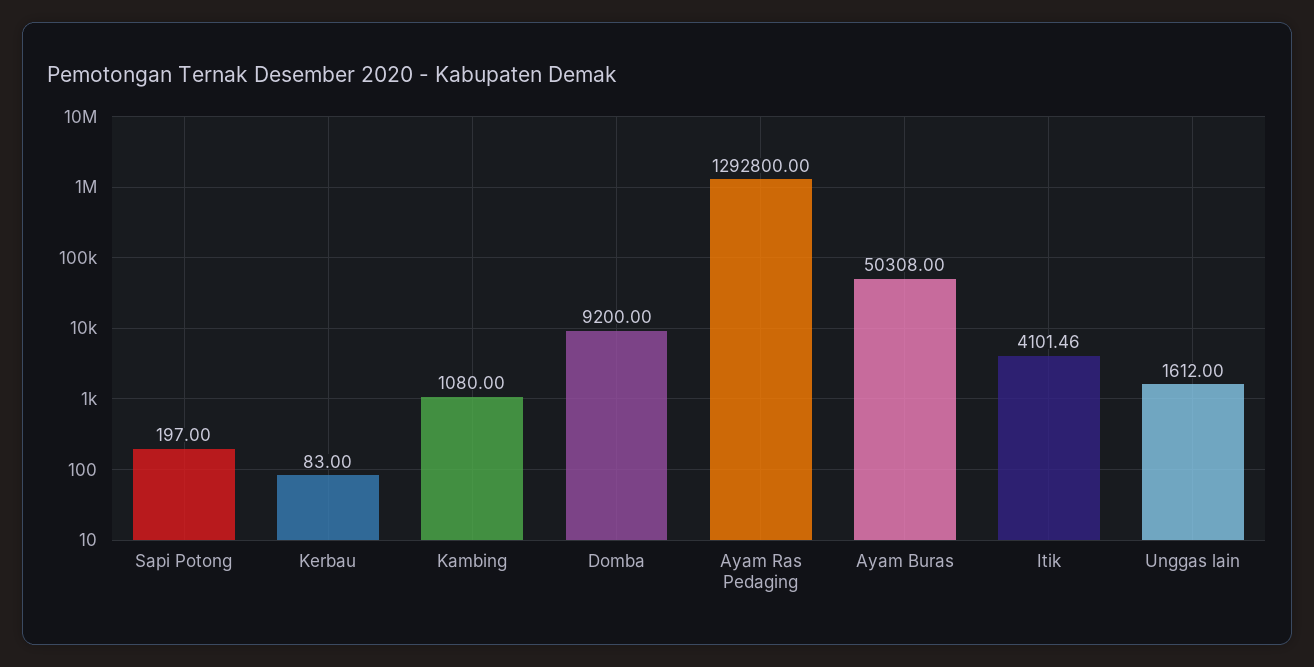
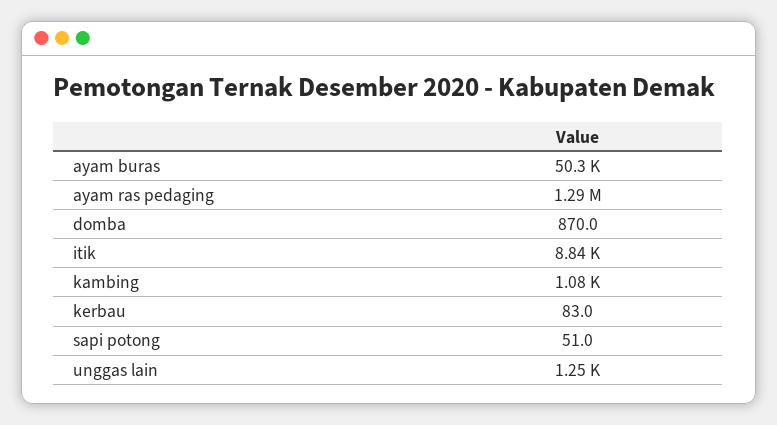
  {
-   "Sapi Potong": 197,
+   "Sapi Potong": 51,
    "Kerbau": 83,
    "Kambing": 1080,
-   "Domba": 9200,
+   "Domba": 870,
    "Ayam Ras Pedaging": 1292800,
    "Ayam Buras": 50308,
-   "Itik": 4101.46,
+   "Itik": 8840,
-   "Unggas lain": 1612
+   "Unggas lain": 1250
  }

